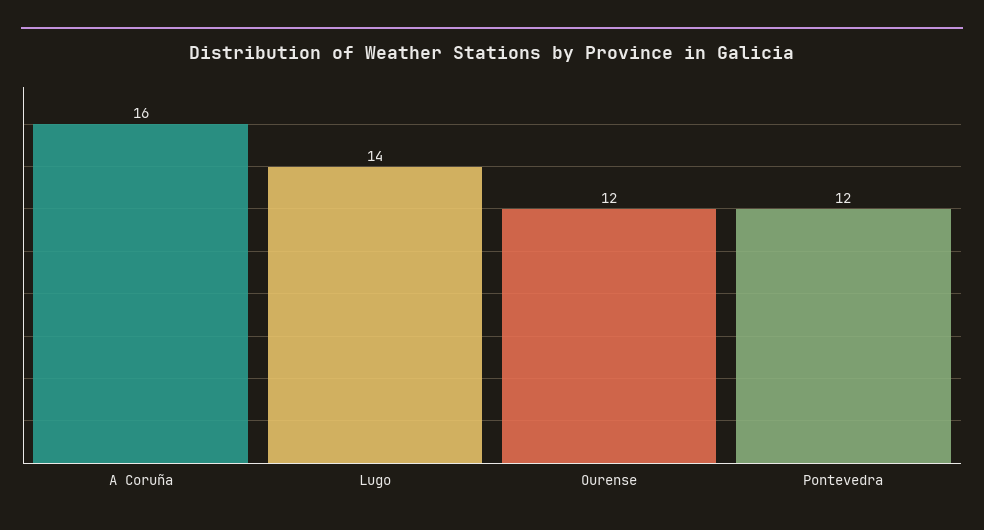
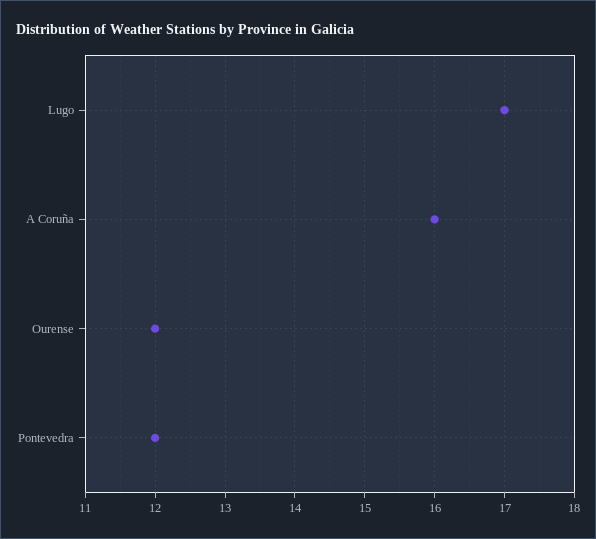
  {
    "A Coruña": 16,
-   "Lugo": 14,
+   "Lugo": 17,
    "Ourense": 12,
    "Pontevedra": 12
  }

